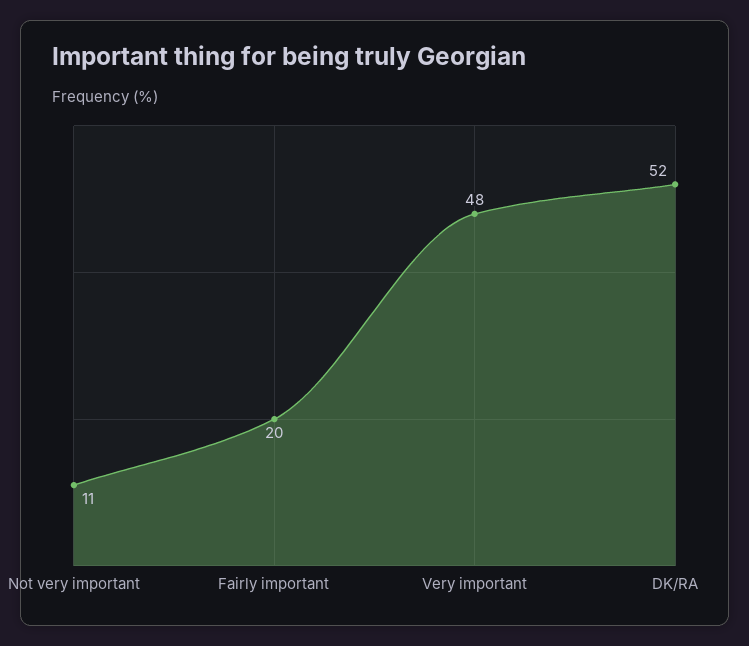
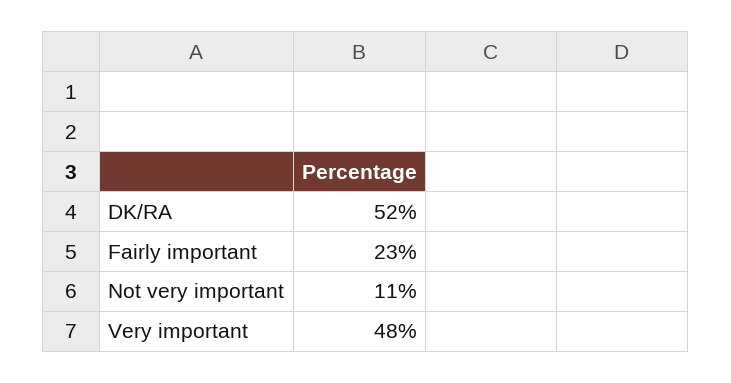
  {
    "Not very important": 11,
-   "Fairly important": 20,
+   "Fairly important": 23,
    "Very important": 48,
    "DK/RA": 52
  }

